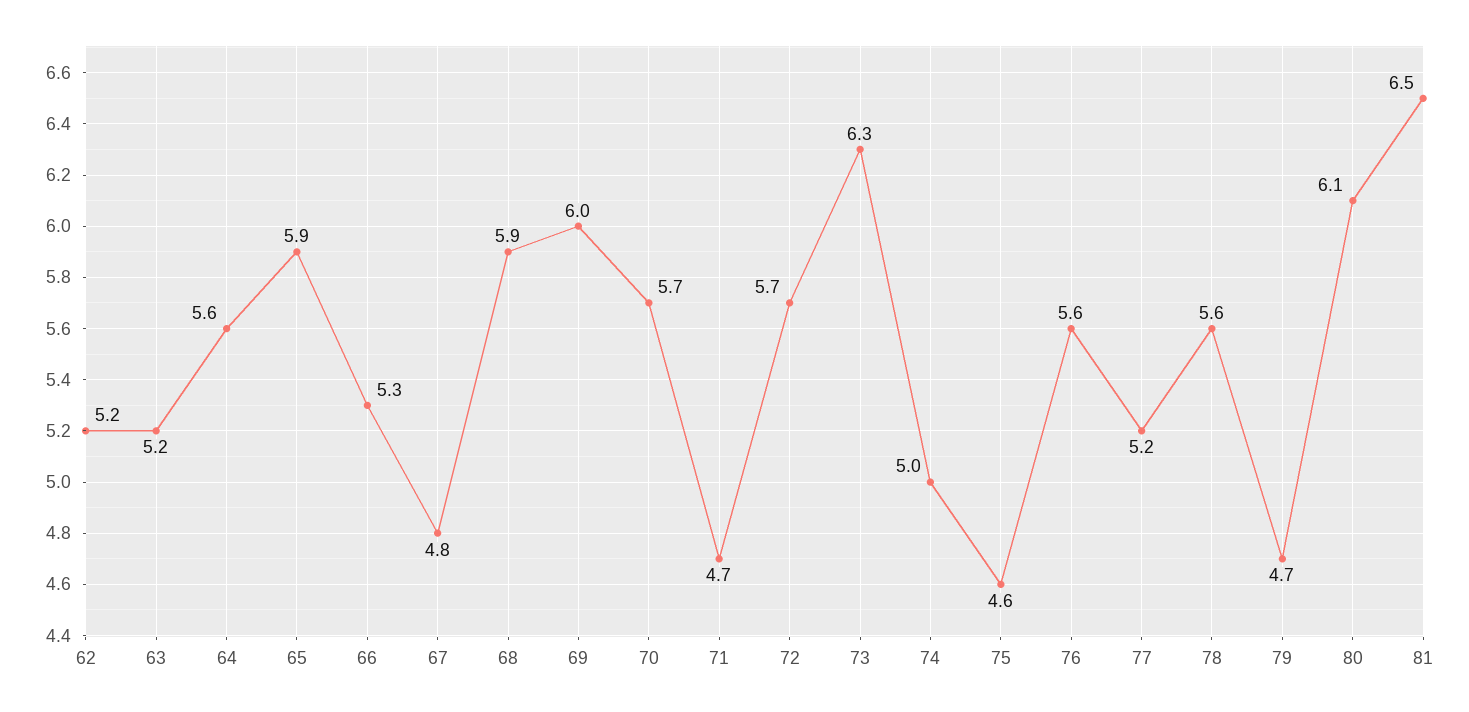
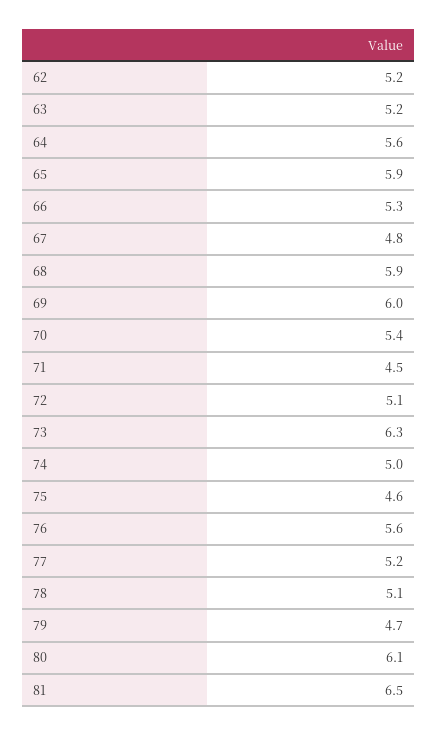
  {
    "62": 5.2,
    "63": 5.2,
    "64": 5.6,
    "65": 5.9,
    "66": 5.3,
    "67": 4.8,
    "68": 5.9,
    "69": 6,
-   "70": 5.7,
+   "70": 5.4,
-   "71": 4.7,
+   "71": 4.5,
-   "72": 5.7,
+   "72": 5.1,
    "73": 6.3,
    "74": 5,
    "75": 4.6,
    "76": 5.6,
    "77": 5.2,
-   "78": 5.6,
+   "78": 5.1,
    "79": 4.7,
    "80": 6.1,
    "81": 6.5
  }

